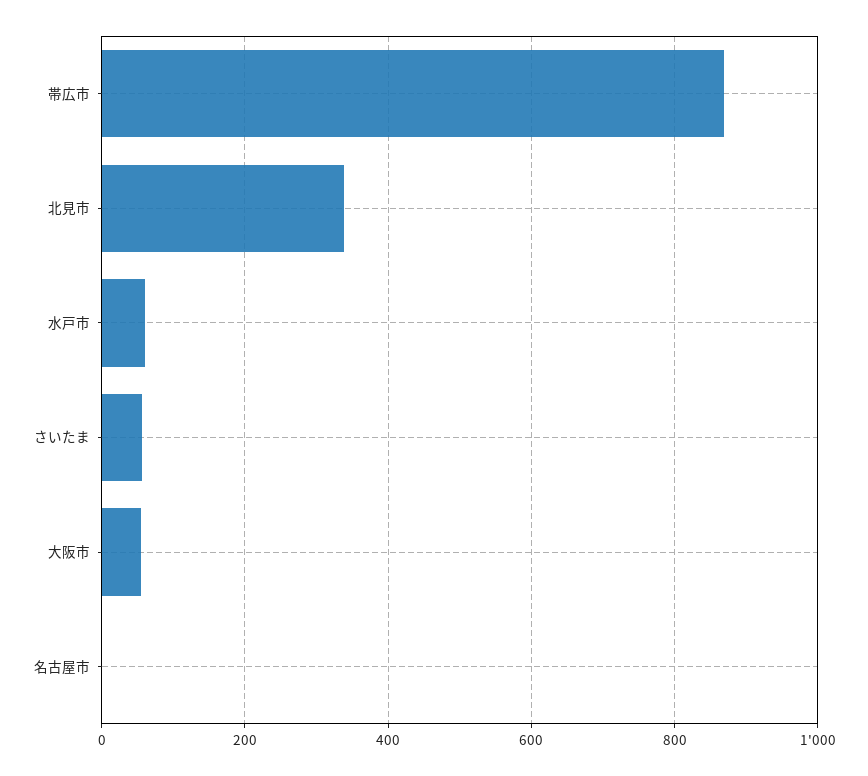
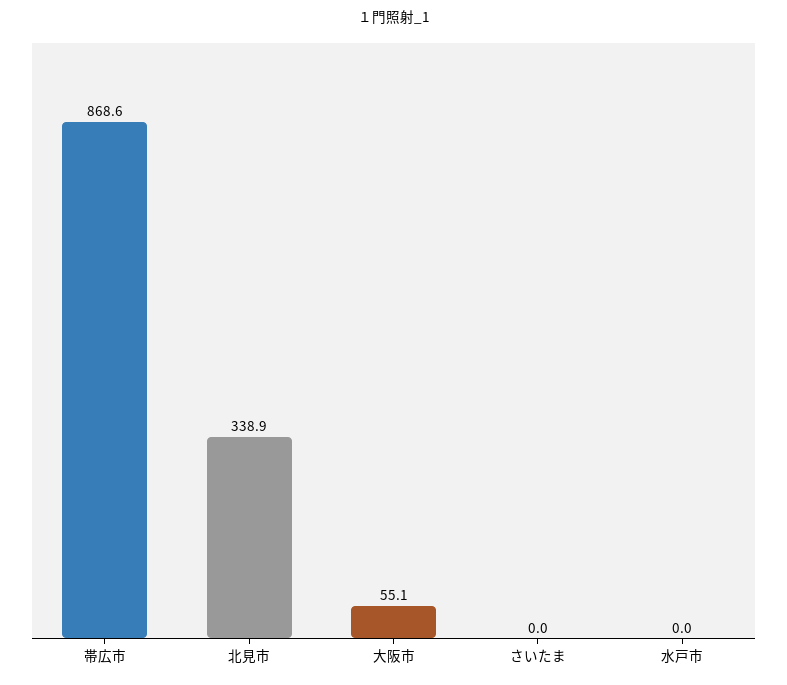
  {
    "帯広市": 868.6,
    "北見市": 338.9,
-   "水戸市": 60,
+   "水戸市": 0,
-   "さいたま": 60,
+   "さいたま": 0,
-   "大阪市": 55.1,
+   "大阪市": 55.1
-   "名古屋市": 0
  }

